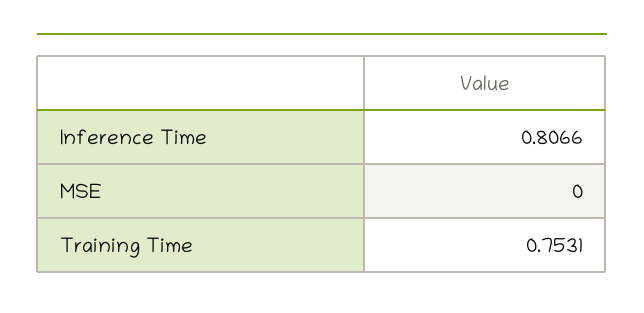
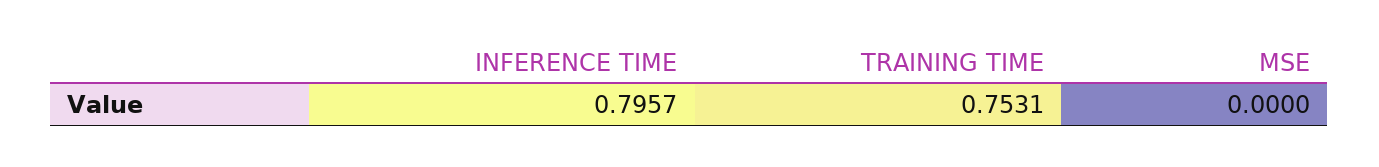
  {
-   "Inference Time": 0.8066,
+   "Inference Time": 0.7957,
    "MSE": 0,
    "Training Time": 0.7531
  }

